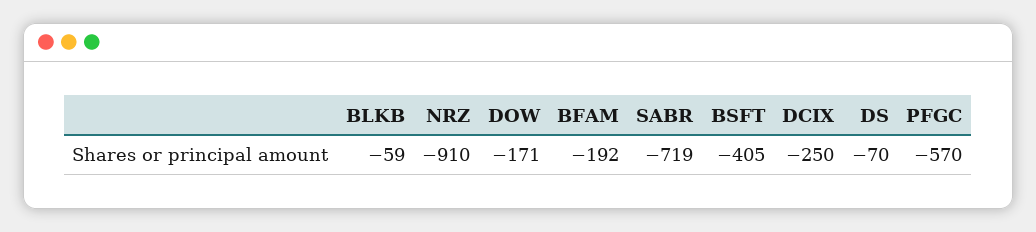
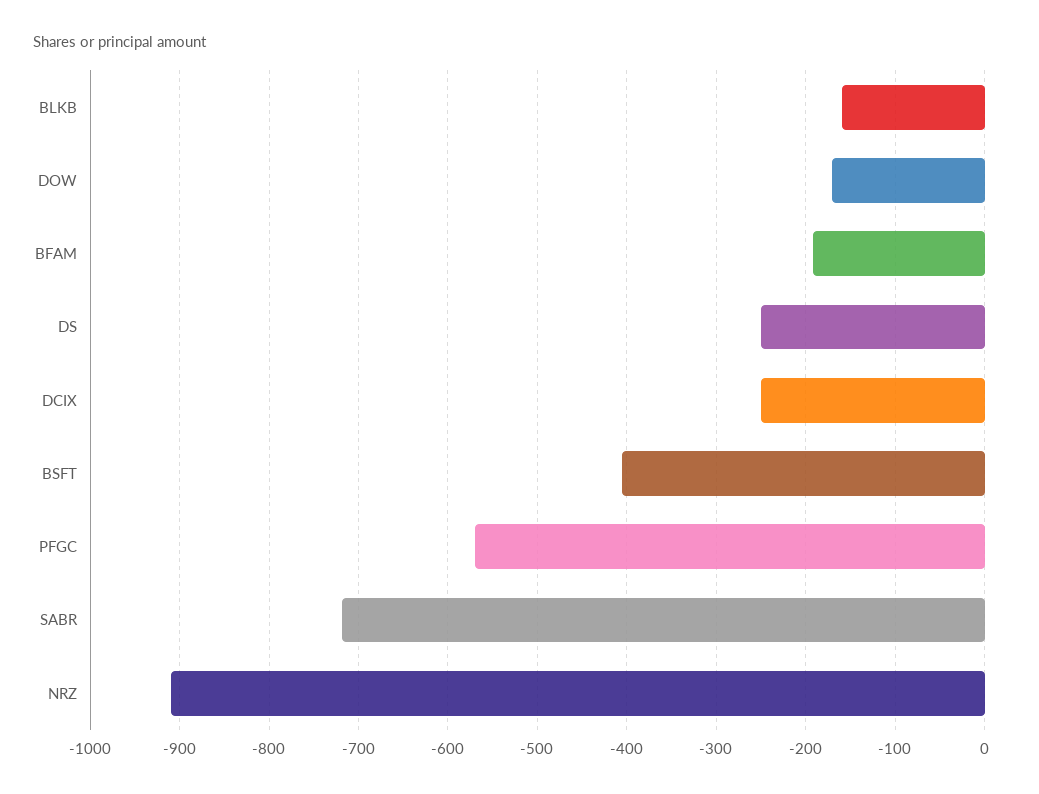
  {
-   "BLKB": -59,
+   "BLKB": -160,
    "NRZ": -910,
    "DOW": -171,
    "BFAM": -192,
    "SABR": -719,
    "BSFT": -405,
    "DCIX": -250,
-   "DS": -70,
+   "DS": -250,
    "PFGC": -570
  }

